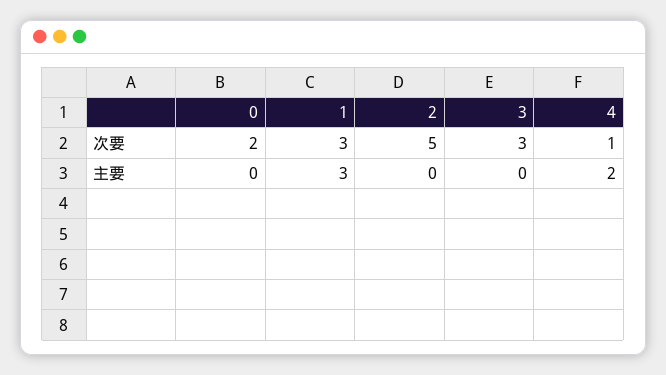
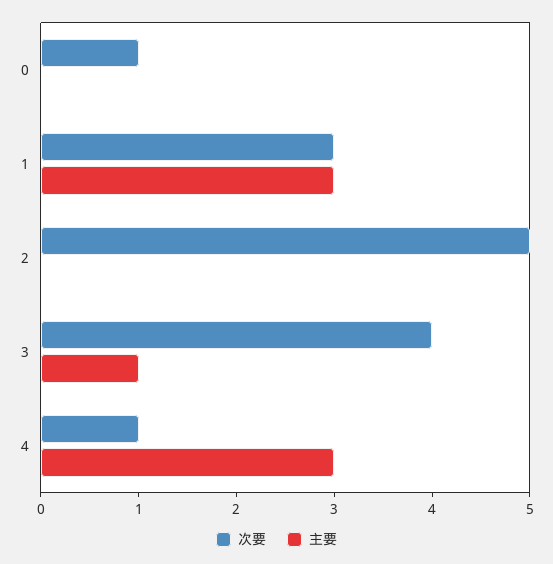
  {
    "次要": {
-     "0": 2,
+     "0": 1,
      "1": 3,
      "2": 5,
-     "3": 3,
+     "3": 4,
      "4": 1
    },
    "主要": {
      "0": 0,
      "1": 3,
      "2": 0,
-     "3": 0,
+     "3": 1,
-     "4": 2
+     "4": 3
    }
  }

